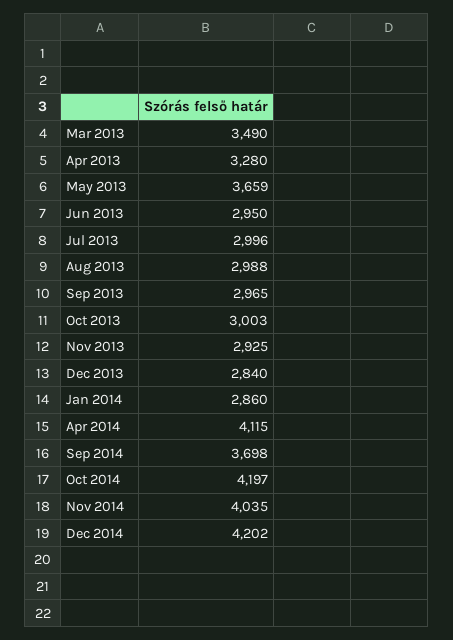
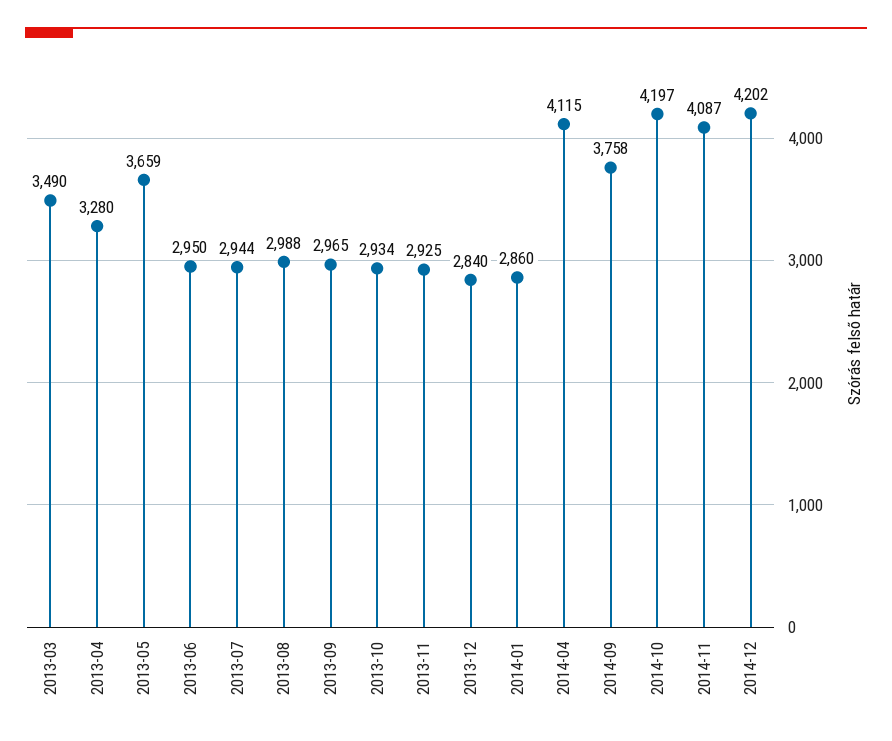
  {
    "Mar 2013": 3490,
    "Apr 2013": 3280,
    "May 2013": 3659,
    "Jun 2013": 2950,
-   "Jul 2013": 2996,
+   "Jul 2013": 2944,
    "Aug 2013": 2988,
    "Sep 2013": 2965,
-   "Oct 2013": 3003,
+   "Oct 2013": 2934,
    "Nov 2013": 2925,
    "Dec 2013": 2840,
    "Jan 2014": 2860,
    "Apr 2014": 4115,
-   "Sep 2014": 3698,
+   "Sep 2014": 3758,
    "Oct 2014": 4197,
-   "Nov 2014": 4035,
+   "Nov 2014": 4087,
    "Dec 2014": 4202
  }

